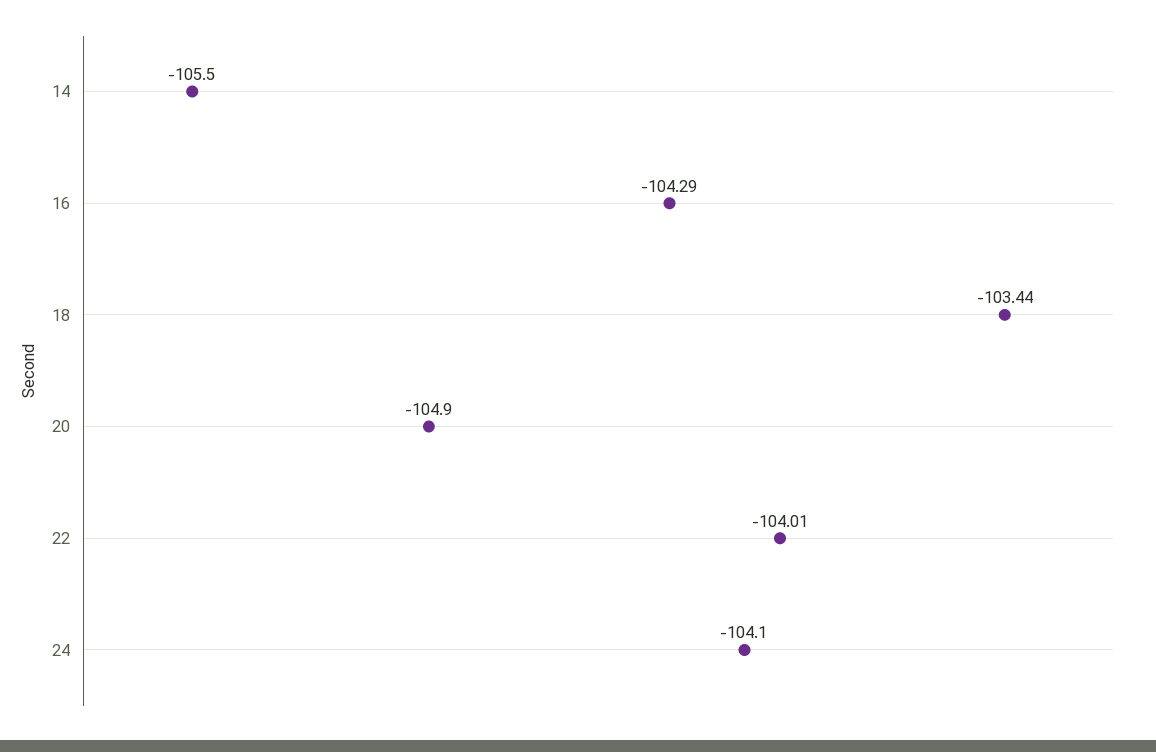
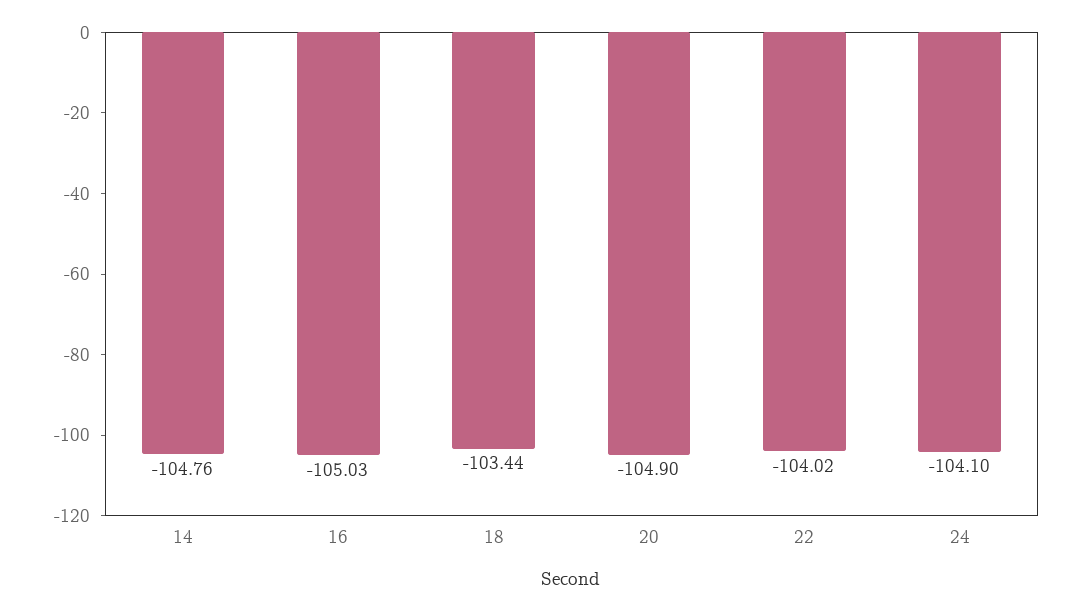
  {
-   "14": -105.5,
+   "14": -104.76,
-   "16": -104.29,
+   "16": -105.03,
    "18": -103.44,
    "20": -104.9,
-   "22": -104.01,
+   "22": -104.02,
    "24": -104.1
  }

